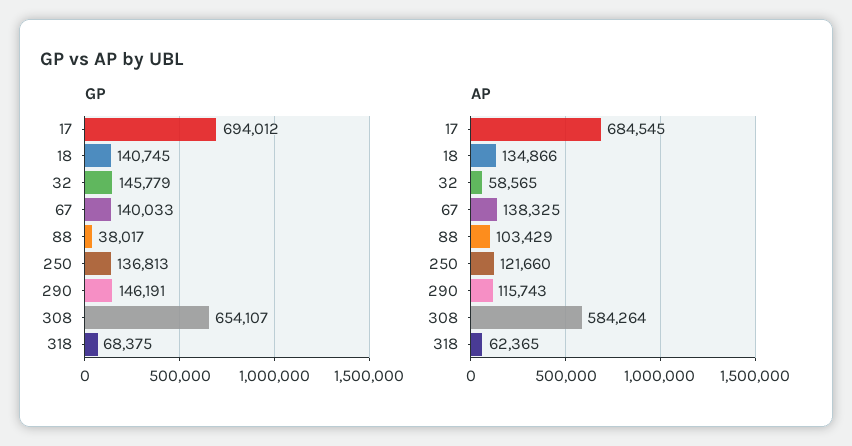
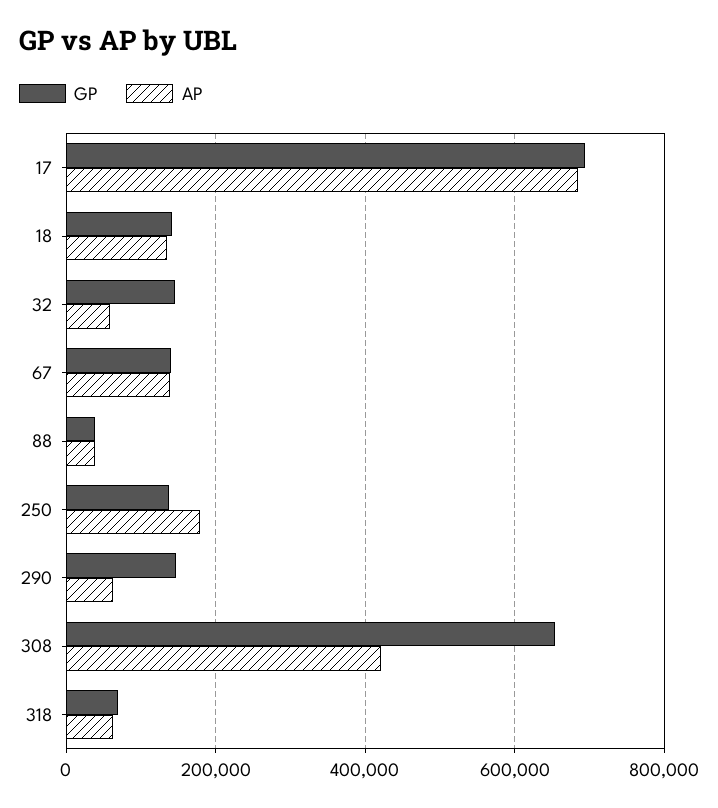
  {
    "GP": {
      "17": 694012,
      "18": 140745,
      "32": 145779,
      "67": 140033,
      "88": 38017,
      "250": 136813,
      "290": 146191,
      "308": 654107,
      "318": 68375
    },
    "AP": {
      "17": 684545,
      "18": 134866,
      "32": 58565,
      "67": 138325,
-     "88": 103429,
+     "88": 40000,
-     "250": 121660,
+     "250": 180000,
-     "290": 115743,
+     "290": 60000,
-     "308": 584264,
+     "308": 420000,
      "318": 62365
    }
  }

